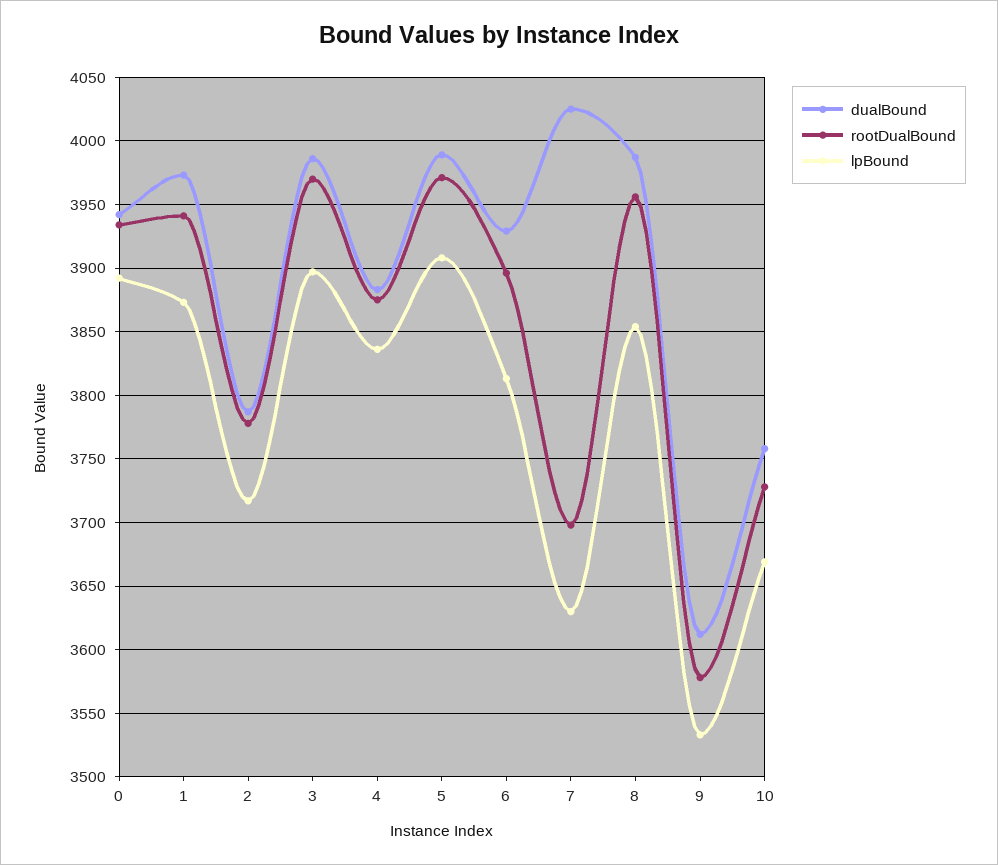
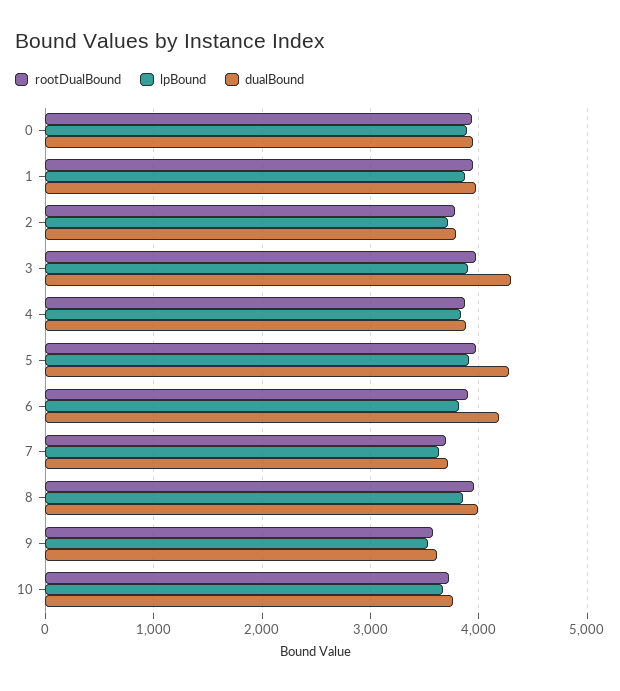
  {
    "dualBound": {
      "0": 3940,
      "1": 3975,
      "2": 3785,
-     "3": 3985,
+     "3": 4300,
      "4": 3885,
-     "5": 3990,
+     "5": 4300,
-     "6": 3930,
+     "6": 4200,
-     "7": 4025,
+     "7": 3700,
      "8": 3985,
      "9": 3610,
      "10": 3760
    },
    "rootDualBound": {
      "0": 3935,
      "1": 3940,
      "2": 3780,
      "3": 3970,
      "4": 3875,
      "5": 3970,
      "6": 3895,
      "7": 3700,
      "8": 3955,
      "9": 3580,
      "10": 3730
    },
    "lpBound": {
      "0": 3890,
      "1": 3875,
      "2": 3715,
      "3": 3895,
      "4": 3835,
      "5": 3910,
      "6": 3815,
      "7": 3630,
      "8": 3855,
      "9": 3535,
      "10": 3670
    }
  }

